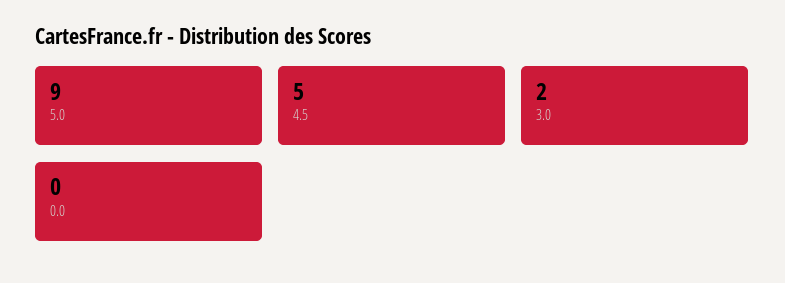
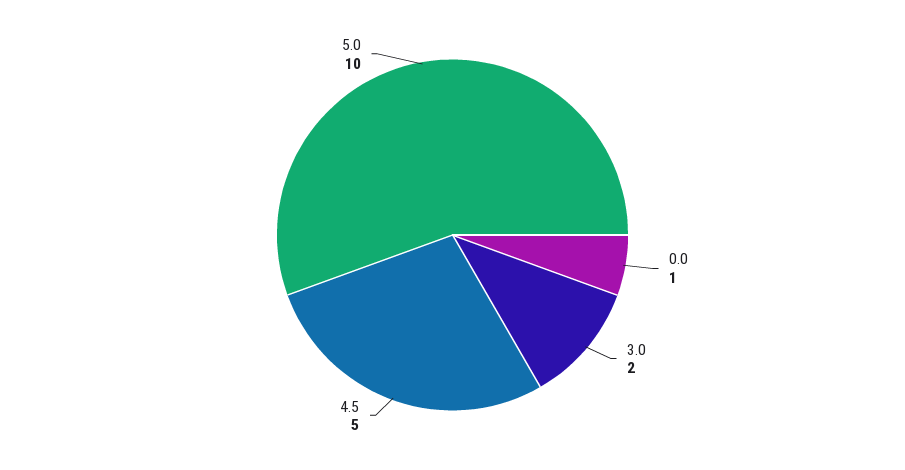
  {
-   "5.0": 9,
+   "5.0": 10,
    "4.5": 5,
    "3.0": 2,
-   "0.0": 0
+   "0.0": 1
  }

